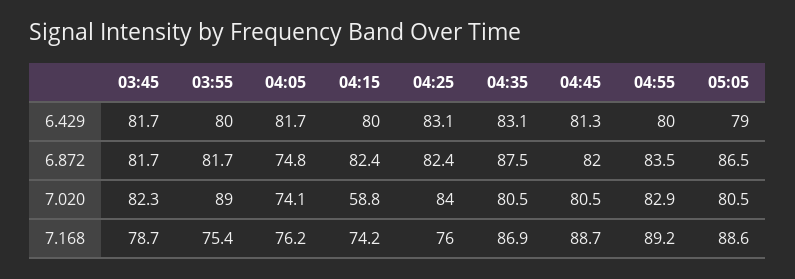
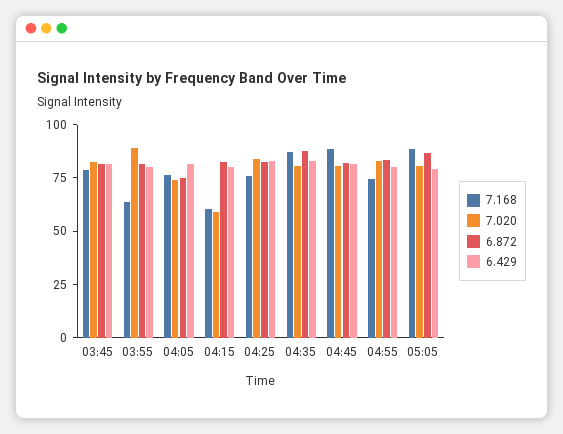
  {
    "6.429": {
      "03:45": 81.7,
      "03:55": 80,
      "04:05": 81.7,
      "04:15": 80,
      "04:25": 83.1,
      "04:35": 83.1,
      "04:45": 81.3,
      "04:55": 80,
      "05:05": 79
    },
    "6.872": {
      "03:45": 81.7,
      "03:55": 81.7,
      "04:05": 74.8,
      "04:15": 82.4,
      "04:25": 82.4,
      "04:35": 87.5,
      "04:45": 82,
      "04:55": 83.5,
      "05:05": 86.5
    },
    "7.020": {
      "03:45": 82.3,
      "03:55": 89,
      "04:05": 74.1,
      "04:15": 58.8,
      "04:25": 84,
      "04:35": 80.5,
      "04:45": 80.5,
      "04:55": 82.9,
      "05:05": 80.5
    },
    "7.168": {
      "03:45": 78.7,
-     "03:55": 75.4,
+     "03:55": 65,
      "04:05": 76.2,
-     "04:15": 74.2,
+     "04:15": 60,
      "04:25": 76,
      "04:35": 86.9,
      "04:45": 88.7,
-     "04:55": 89.2,
+     "04:55": 75,
      "05:05": 88.6
    }
  }

